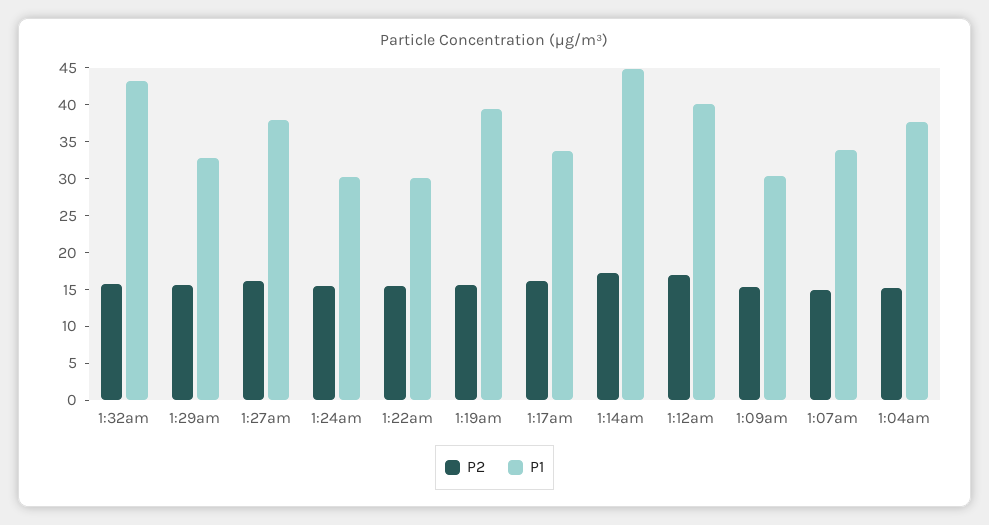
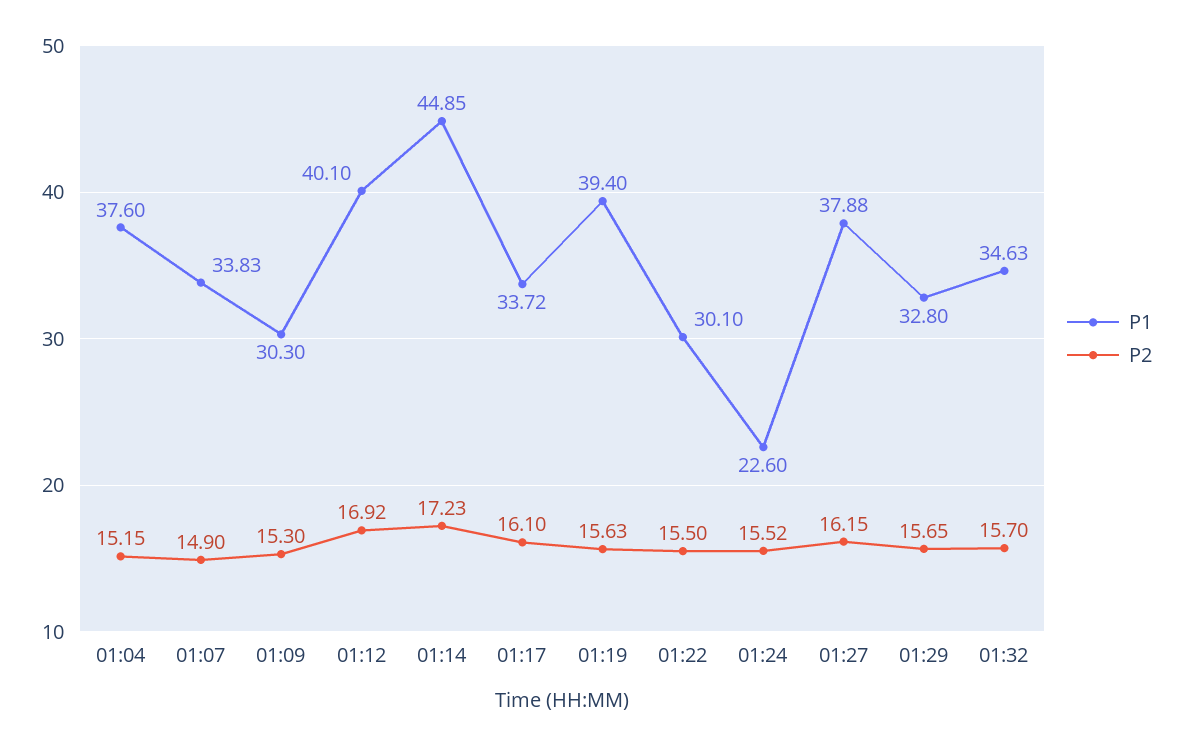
  {
    "P2": {
      "1:32am": 15.7,
      "1:29am": 15.65,
      "1:27am": 16.15,
      "1:24am": 15.52,
      "1:22am": 15.5,
      "1:19am": 15.63,
      "1:17am": 16.1,
      "1:14am": 17.23,
      "1:12am": 16.92,
      "1:09am": 15.3,
      "1:07am": 14.9,
      "1:04am": 15.15
    },
    "P1": {
-     "1:32am": 42.5,
+     "1:32am": 34.63,
      "1:29am": 32.8,
      "1:27am": 37.88,
-     "1:24am": 30,
+     "1:24am": 22.6,
      "1:22am": 30.1,
      "1:19am": 39.4,
      "1:17am": 33.72,
      "1:14am": 44.85,
      "1:12am": 40.1,
      "1:09am": 30.3,
      "1:07am": 33.83,
      "1:04am": 37.6
    }
  }

